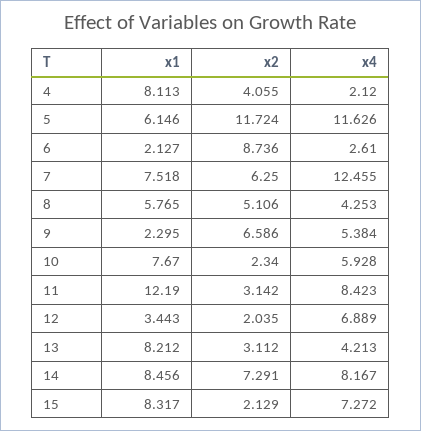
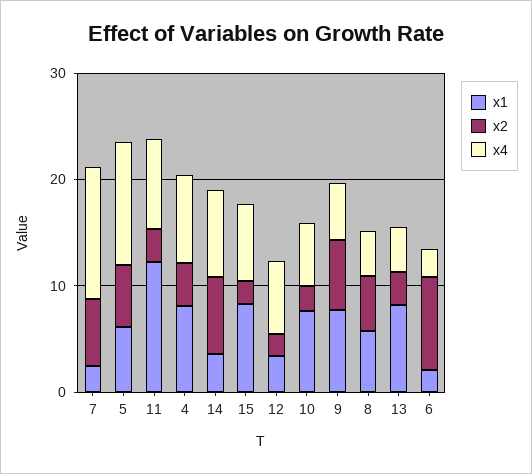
  {
    "x1": {
      "4": 8.113,
      "5": 6.146,
      "6": 2.127,
-     "7": 7.518,
+     "7": 2,
      "8": 5.765,
-     "9": 2.295,
+     "9": 8,
      "10": 7.67,
      "11": 12.19,
      "12": 3.443,
      "13": 8.212,
-     "14": 8.456,
+     "14": 4,
      "15": 8.317
    },
    "x2": {
      "4": 4.055,
-     "5": 11.724,
+     "5": 6,
      "6": 8.736,
      "7": 6.25,
      "8": 5.106,
      "9": 6.586,
      "10": 2.34,
      "11": 3.142,
      "12": 2.035,
      "13": 3.112,
      "14": 7.291,
      "15": 2.129
    },
    "x4": {
-     "4": 2.12,
+     "4": 8,
      "5": 11.626,
      "6": 2.61,
      "7": 12.455,
      "8": 4.253,
      "9": 5.384,
      "10": 5.928,
      "11": 8.423,
      "12": 6.889,
      "13": 4.213,
      "14": 8.167,
      "15": 7.272
    }
  }

